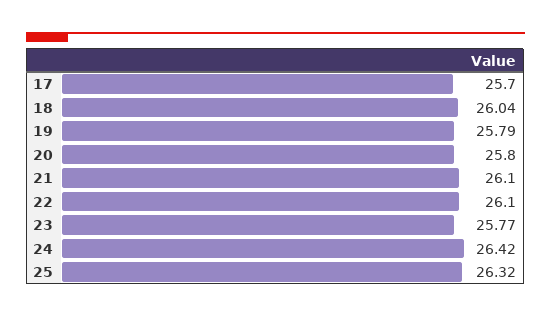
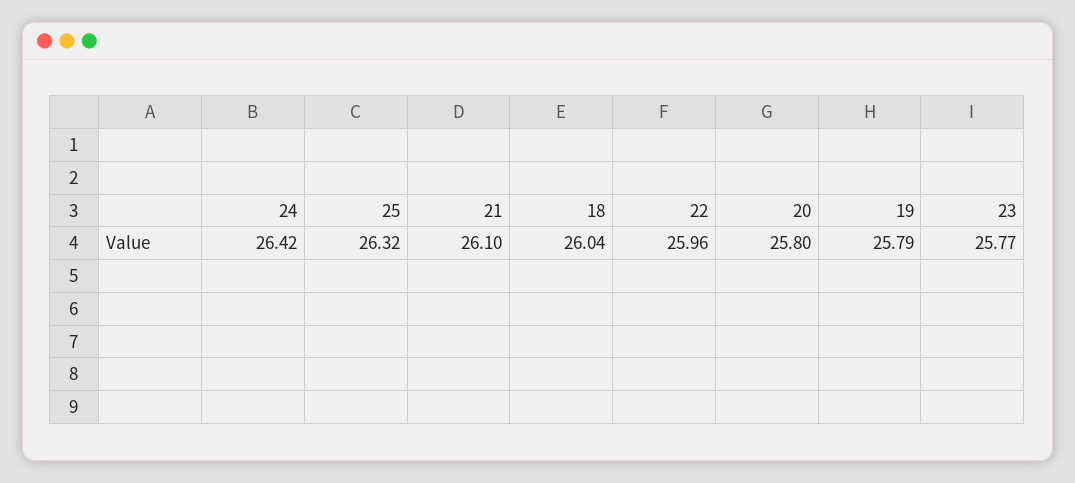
  {
-   "17": 25.7,
    "18": 26.04,
    "19": 25.79,
    "20": 25.8,
    "21": 26.1,
-   "22": 26.1,
+   "22": 25.96,
    "23": 25.77,
    "24": 26.42,
    "25": 26.32
  }

